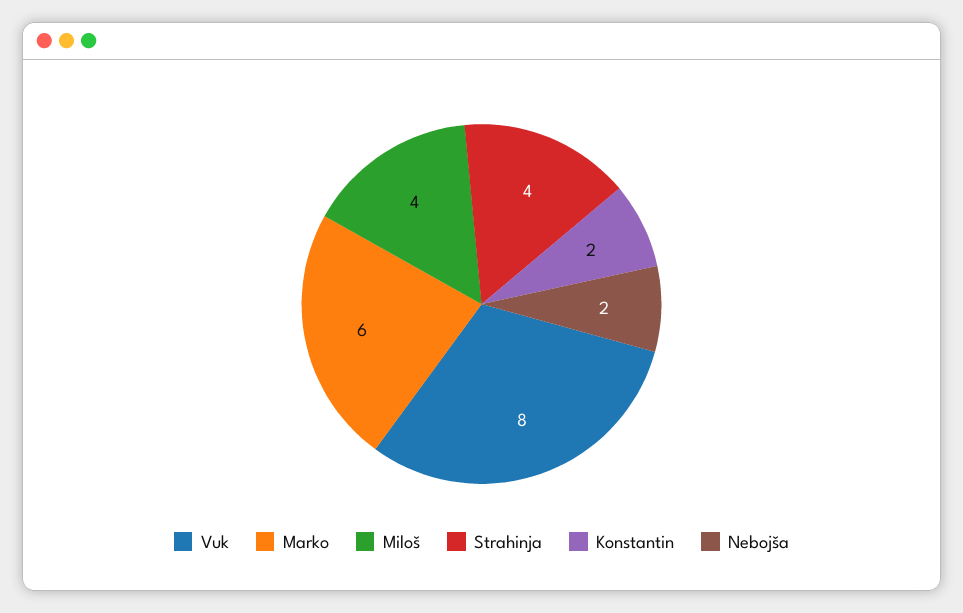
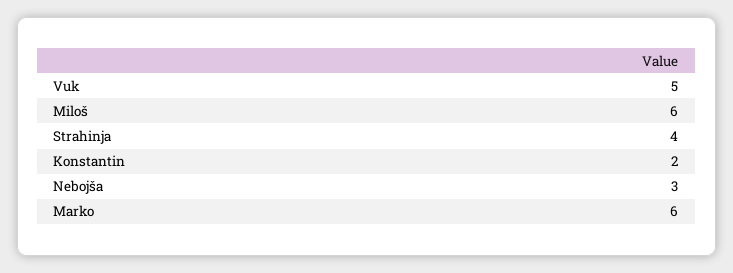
  {
-   "Vuk": 8,
+   "Vuk": 5,
    "Marko": 6,
-   "Miloš": 4,
+   "Miloš": 6,
    "Strahinja": 4,
    "Konstantin": 2,
-   "Nebojša": 2
+   "Nebojša": 3
  }

